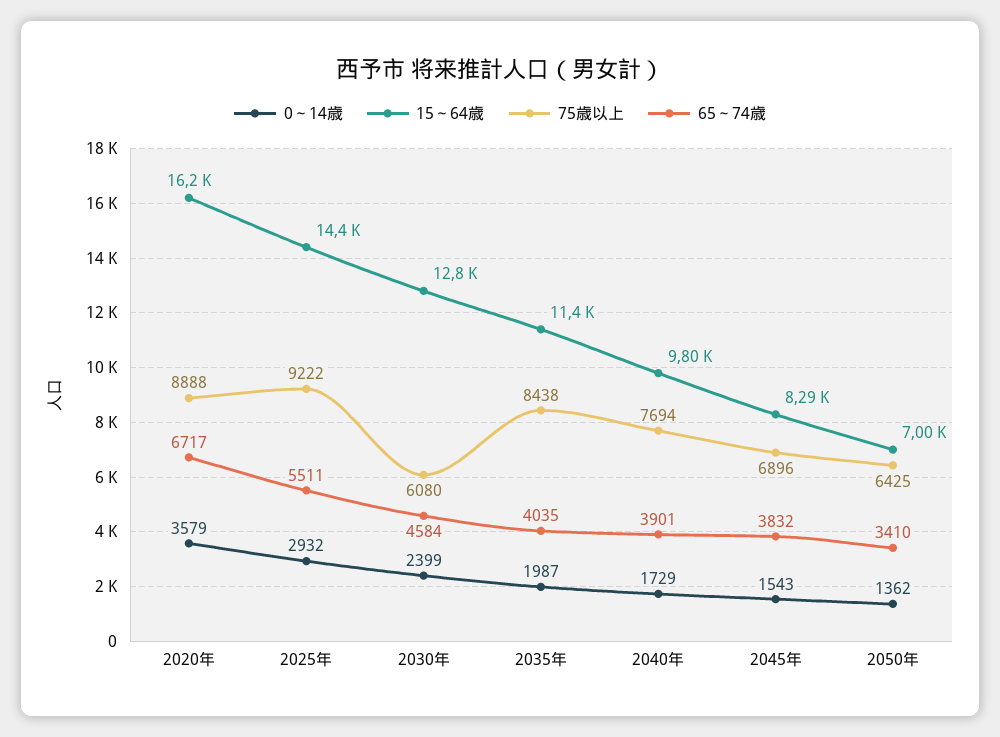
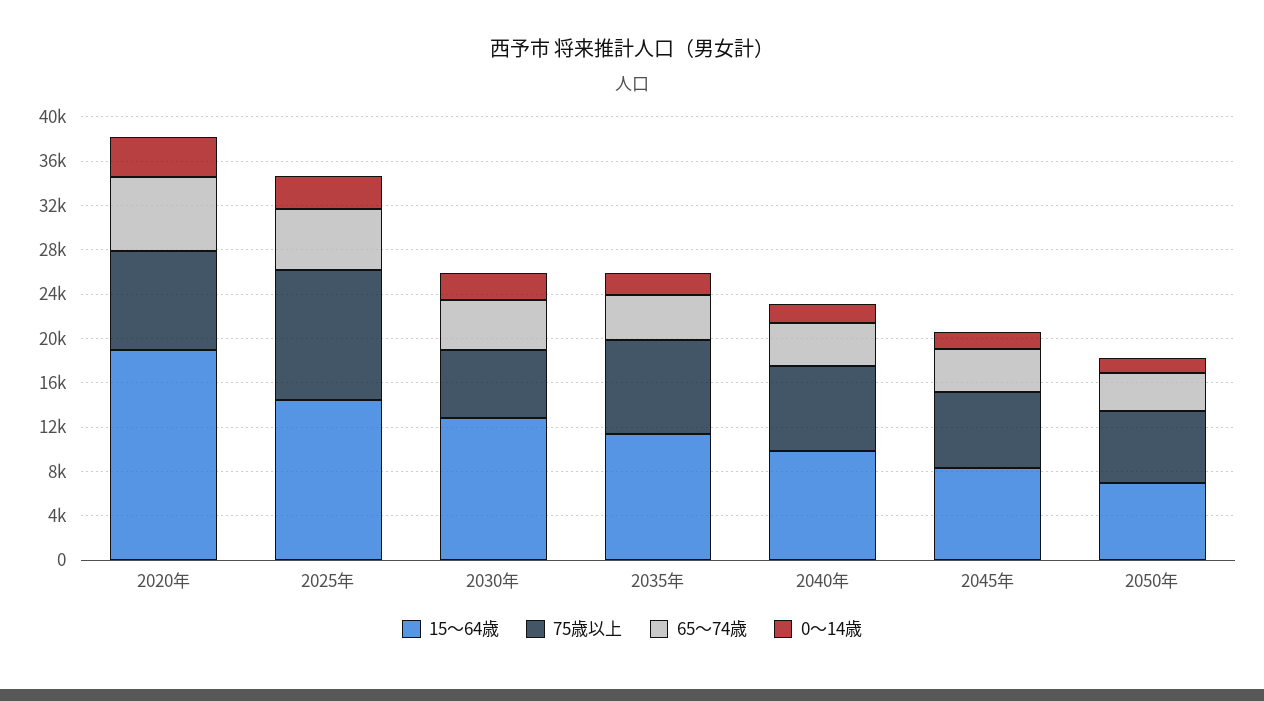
  {
    "0～14歳": {
      "2020年": 3579,
      "2025年": 2932,
      "2030年": 2399,
      "2035年": 1987,
      "2040年": 1729,
      "2045年": 1543,
      "2050年": 1362
    },
    "15～64歳": {
-     "2020年": 16200,
+     "2020年": 19000,
      "2025年": 14400,
      "2030年": 12800,
      "2035年": 11400,
      "2040年": 9800,
      "2045年": 8290,
      "2050年": 7000
    },
    "75歳以上": {
      "2020年": 8888,
-     "2025年": 9222,
+     "2025年": 12000,
      "2030年": 6080,
      "2035年": 8438,
      "2040年": 7694,
      "2045年": 6896,
      "2050年": 6425
    },
    "65～74歳": {
      "2020年": 6717,
      "2025年": 5511,
      "2030年": 4584,
      "2035年": 4035,
      "2040年": 3901,
      "2045年": 3832,
      "2050年": 3410
    }
  }

